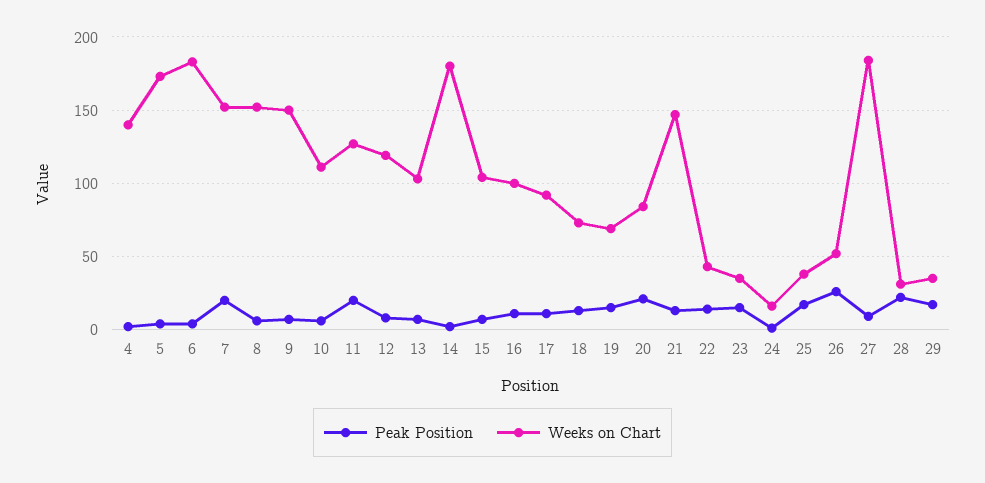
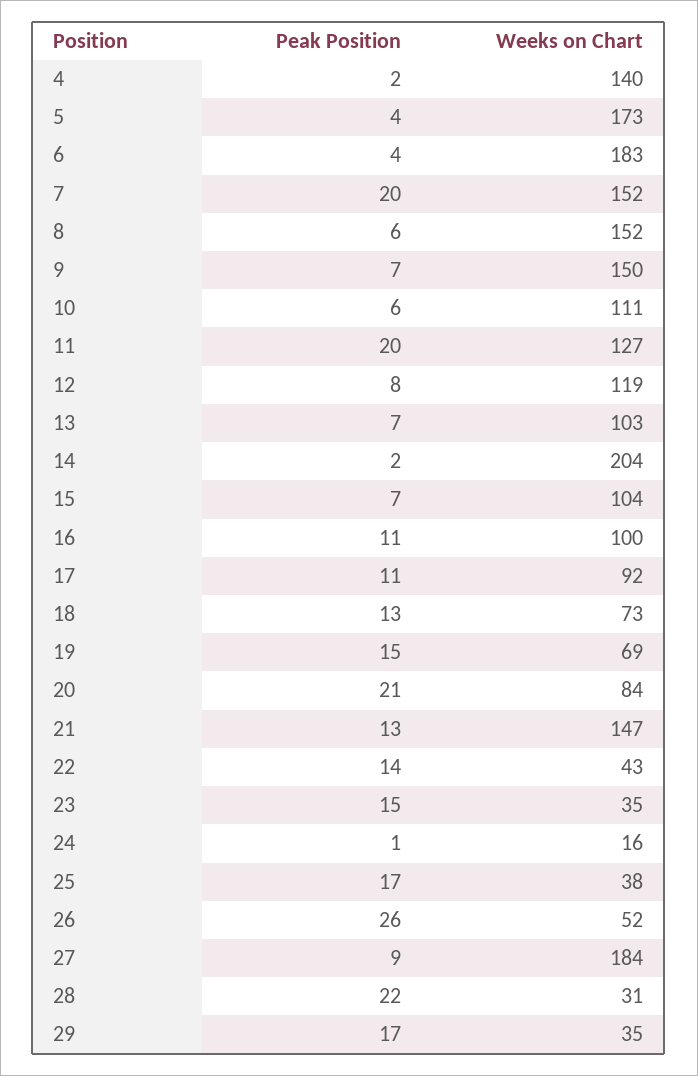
  {
    "Peak Position": {
      "4": 2,
      "5": 4,
      "6": 4,
      "7": 20,
      "8": 6,
      "9": 7,
      "10": 6,
      "11": 20,
      "12": 8,
      "13": 7,
      "14": 2,
      "15": 7,
      "16": 11,
      "17": 11,
      "18": 13,
      "19": 15,
      "20": 21,
      "21": 13,
      "22": 14,
      "23": 15,
      "24": 1,
      "25": 17,
      "26": 26,
      "27": 9,
      "28": 22,
      "29": 17
    },
    "Weeks on Chart": {
      "4": 140,
      "5": 173,
      "6": 183,
      "7": 152,
      "8": 152,
      "9": 150,
      "10": 111,
      "11": 127,
      "12": 119,
      "13": 103,
-     "14": 180,
+     "14": 204,
      "15": 104,
      "16": 100,
      "17": 92,
      "18": 73,
      "19": 69,
      "20": 84,
      "21": 147,
      "22": 43,
      "23": 35,
      "24": 16,
      "25": 38,
      "26": 52,
      "27": 184,
      "28": 31,
      "29": 35
    }
  }

